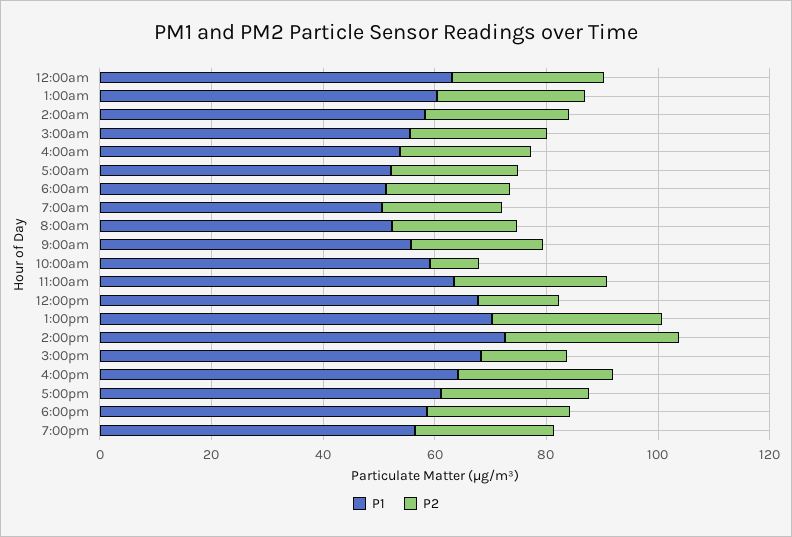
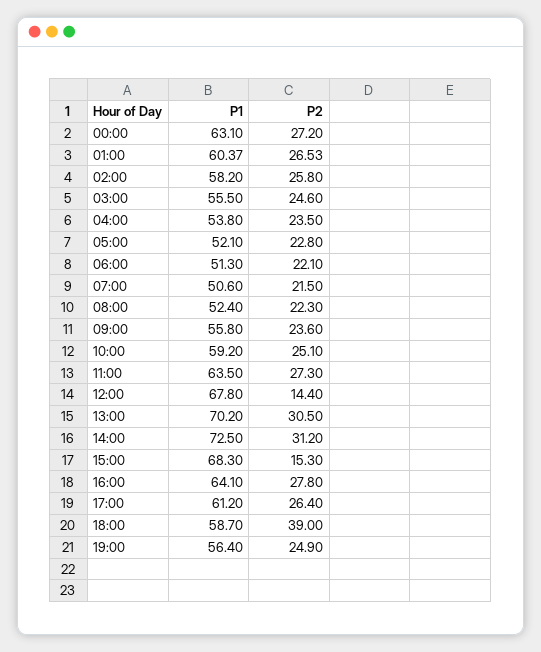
  {
    "P1": {
      "12:00am": 63.1,
      "1:00am": 60.37,
      "2:00am": 58.2,
      "3:00am": 55.5,
      "4:00am": 53.8,
      "5:00am": 52.1,
      "6:00am": 51.3,
      "7:00am": 50.6,
      "8:00am": 52.4,
      "9:00am": 55.8,
      "10:00am": 59.2,
      "11:00am": 63.5,
      "12:00pm": 67.8,
      "1:00pm": 70.2,
      "2:00pm": 72.5,
      "3:00pm": 68.3,
      "4:00pm": 64.1,
      "5:00pm": 61.2,
      "6:00pm": 58.7,
      "7:00pm": 56.4
    },
    "P2": {
      "12:00am": 27.2,
      "1:00am": 26.53,
      "2:00am": 25.8,
      "3:00am": 24.6,
      "4:00am": 23.5,
      "5:00am": 22.8,
      "6:00am": 22.1,
      "7:00am": 21.5,
      "8:00am": 22.3,
      "9:00am": 23.6,
-     "10:00am": 10,
+     "10:00am": 25.1,
      "11:00am": 27.3,
      "12:00pm": 14.4,
      "1:00pm": 30.5,
      "2:00pm": 31.2,
      "3:00pm": 15.3,
      "4:00pm": 27.8,
      "5:00pm": 26.4,
-     "6:00pm": 25,
+     "6:00pm": 39,
      "7:00pm": 24.9
    }
  }

